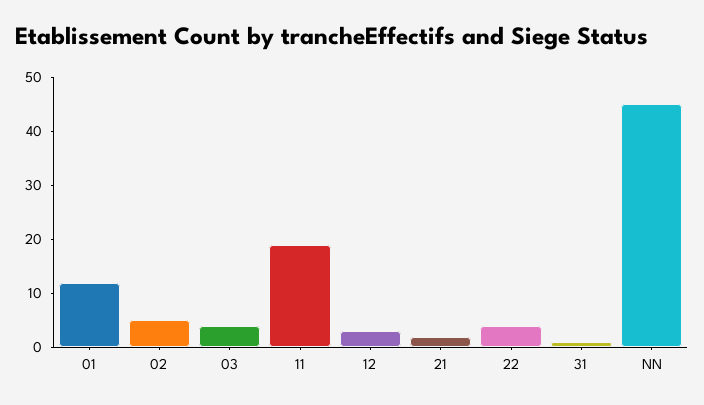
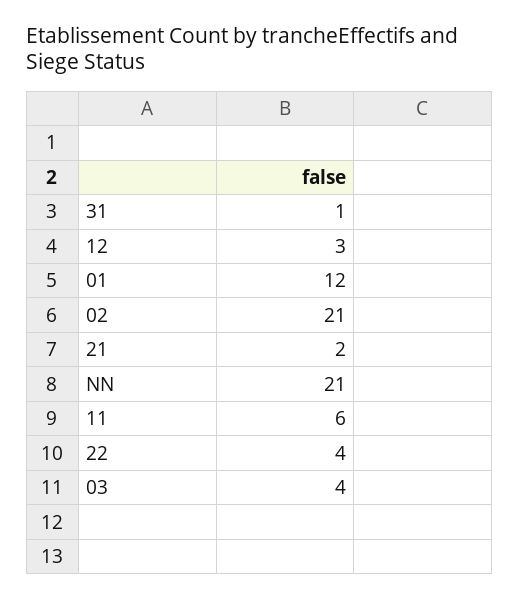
  {
    "01": 12,
-   "02": 5,
+   "02": 21,
    "03": 4,
-   "11": 20,
+   "11": 6,
    "12": 3,
    "21": 2,
    "22": 4,
    "31": 1,
-   "NN": 45
+   "NN": 21
  }

